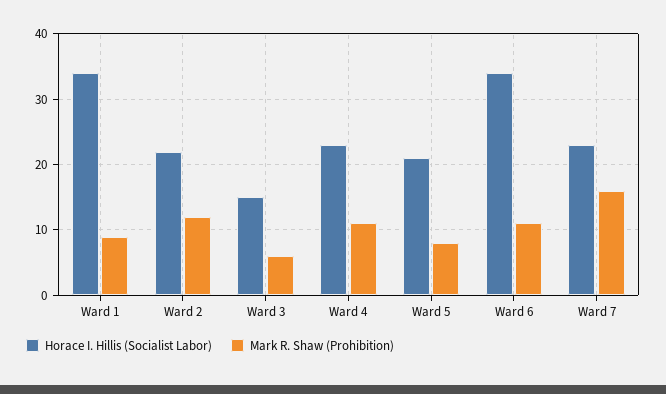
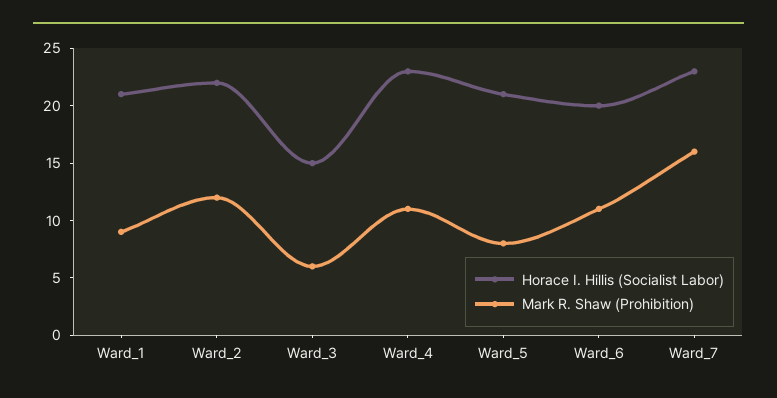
  {
    "Horace I. Hillis (Socialist Labor)": {
-     "Ward 1": 34,
+     "Ward 1": 21,
      "Ward 2": 22,
      "Ward 3": 15,
      "Ward 4": 23,
      "Ward 5": 21,
-     "Ward 6": 34,
+     "Ward 6": 20,
      "Ward 7": 23
    },
    "Mark R. Shaw (Prohibition)": {
      "Ward 1": 9,
      "Ward 2": 12,
      "Ward 3": 6,
      "Ward 4": 11,
      "Ward 5": 8,
      "Ward 6": 11,
      "Ward 7": 16
    }
  }

